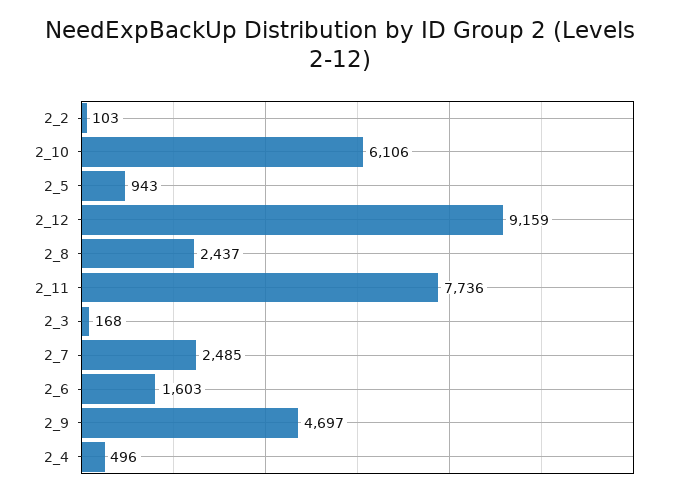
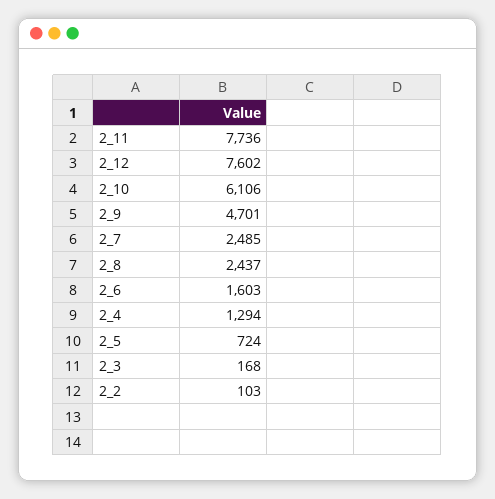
  {
    "2_2": 103,
    "2_10": 6106,
-   "2_5": 943,
+   "2_5": 724,
-   "2_12": 9159,
+   "2_12": 7602,
    "2_8": 2437,
    "2_11": 7736,
    "2_3": 168,
    "2_7": 2485,
    "2_6": 1603,
-   "2_9": 4697,
+   "2_9": 4701,
-   "2_4": 496
+   "2_4": 1294
  }

